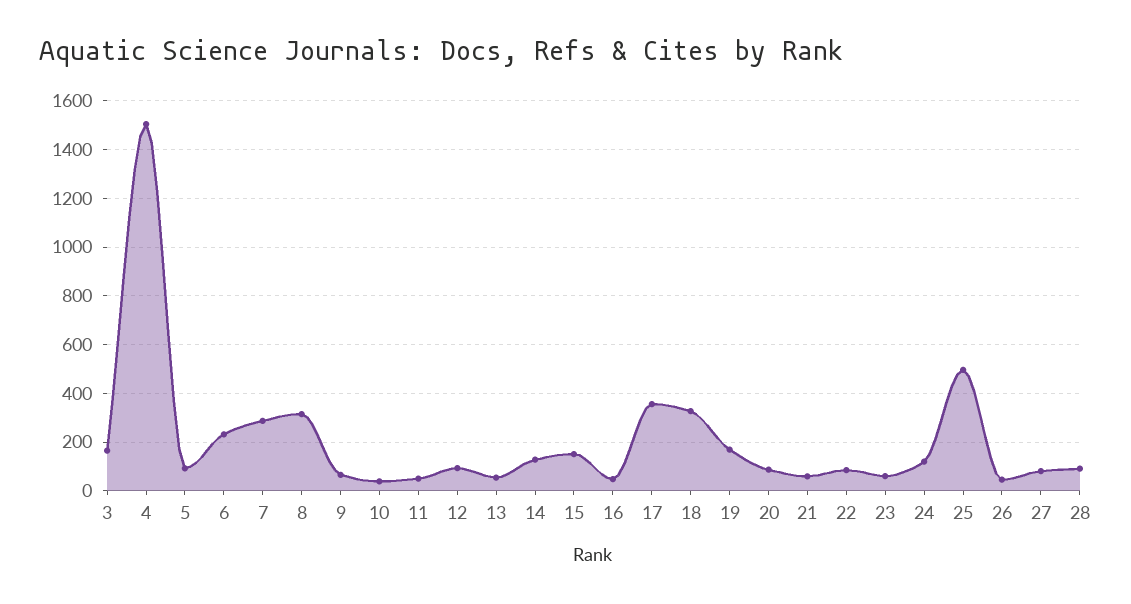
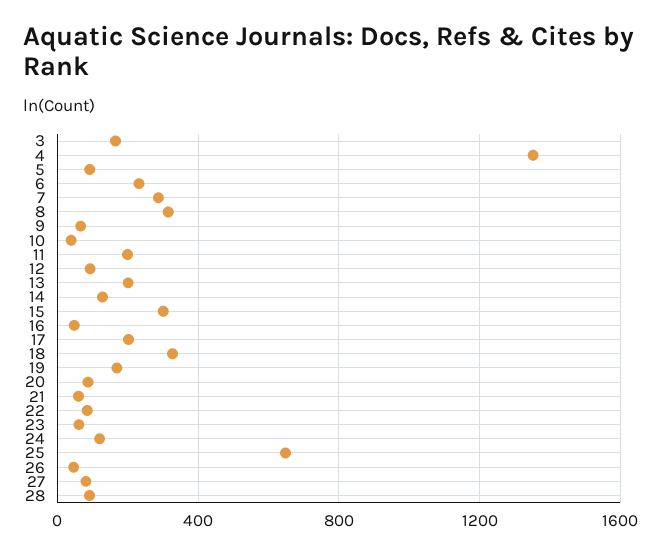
  {
    "3": 175,
-   "4": 1500,
+   "4": 1350,
    "5": 100,
    "6": 225,
    "7": 275,
    "8": 325,
    "9": 75,
    "10": 50,
-   "11": 50,
+   "11": 200,
    "12": 100,
-   "13": 50,
+   "13": 200,
    "14": 125,
-   "15": 150,
+   "15": 300,
    "16": 50,
-   "17": 350,
+   "17": 200,
    "18": 325,
    "19": 175,
    "20": 75,
    "21": 50,
    "22": 75,
    "23": 50,
    "24": 125,
-   "25": 500,
+   "25": 650,
    "26": 50,
    "27": 75,
    "28": 100
  }

